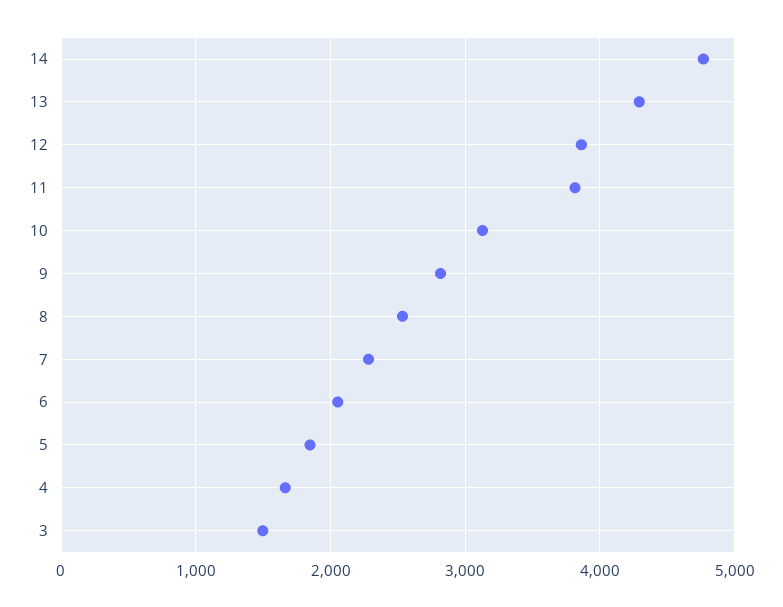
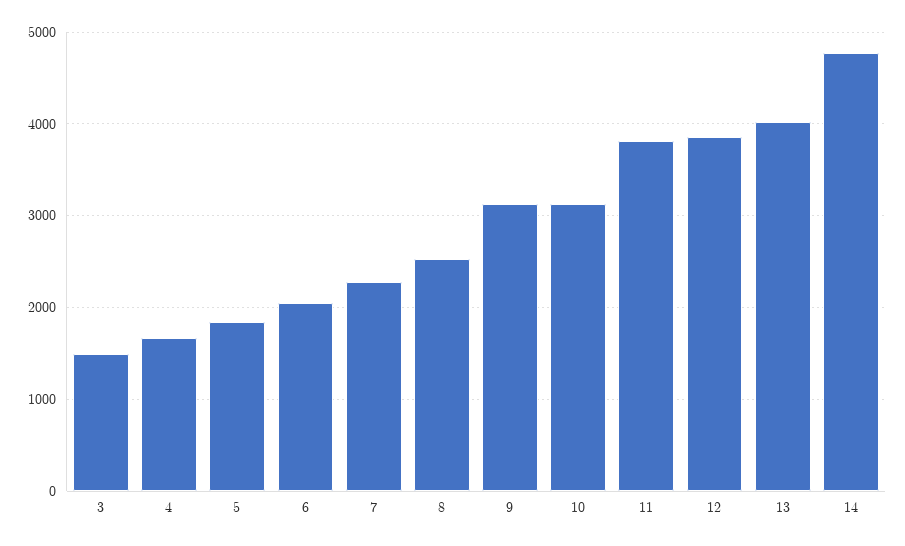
  {
    "14": 4800,
-   "13": 4300,
+   "13": 4000,
    "12": 3900,
    "11": 3800,
    "10": 3100,
-   "9": 2800,
+   "9": 3100,
    "8": 2500,
    "7": 2300,
    "6": 2100,
    "5": 1800,
    "4": 1700,
    "3": 1500
  }

